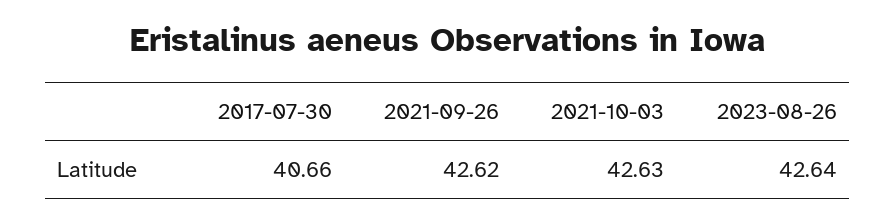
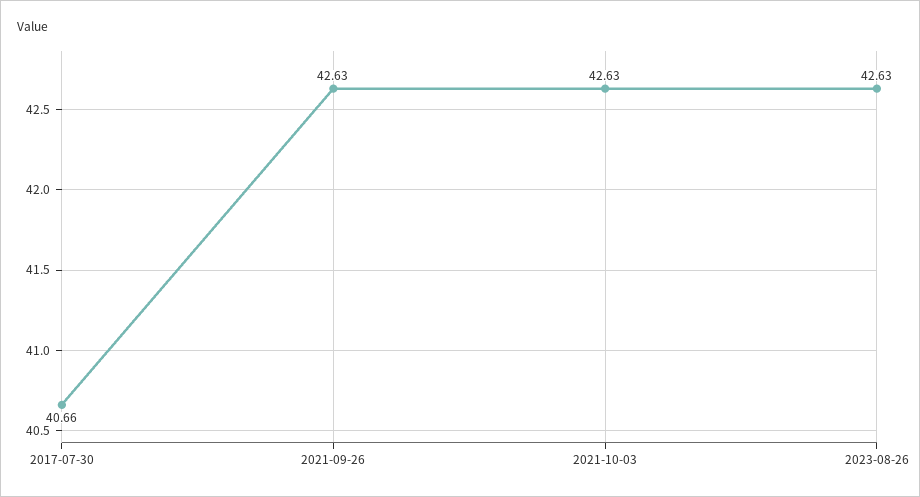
  {
    "2017-07-30": 40.66,
-   "2021-09-26": 42.62,
+   "2021-09-26": 42.63,
    "2021-10-03": 42.63,
-   "2023-08-26": 42.64
+   "2023-08-26": 42.63
  }

